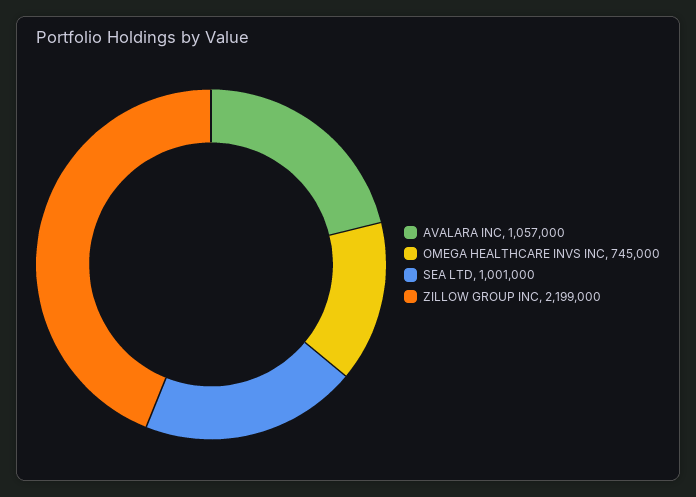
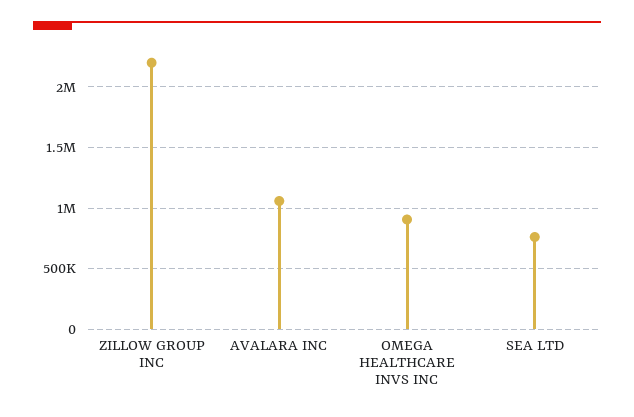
  {
    "AVALARA INC": 1057000,
-   "OMEGA HEALTHCARE INVS INC": 745000,
+   "OMEGA HEALTHCARE INVS INC": 900000,
-   "SEA LTD": 1001000,
+   "SEA LTD": 750000,
    "ZILLOW GROUP INC": 2199000
  }

